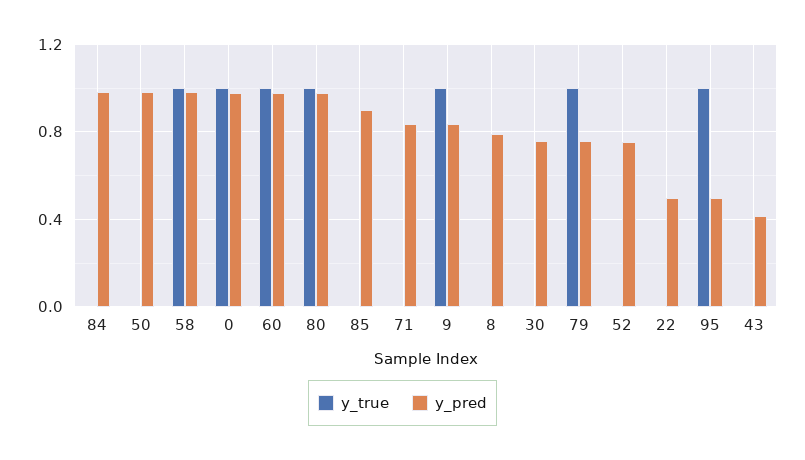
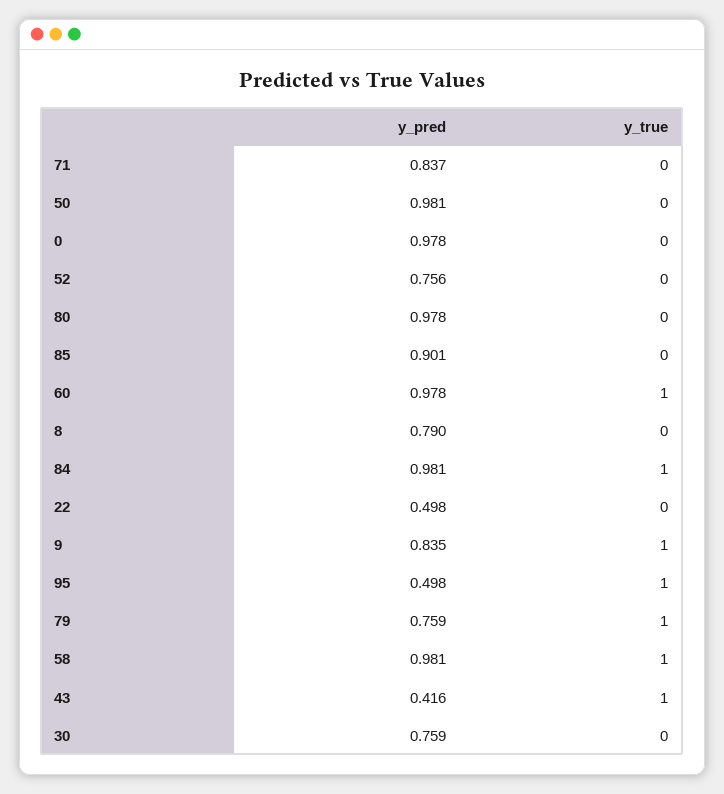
  {
    "y_true": {
-     "84": 0,
+     "84": 1,
      "50": 0,
      "58": 1,
-     "0": 1,
+     "0": 0,
      "60": 1,
-     "80": 1,
+     "80": 0,
      "85": 0,
      "71": 0,
      "9": 1,
      "8": 0,
      "30": 0,
      "79": 1,
      "52": 0,
      "22": 0,
      "95": 1,
-     "43": 0
+     "43": 1
    },
    "y_pred": {
      "84": 0.981,
      "50": 0.981,
      "58": 0.981,
      "0": 0.978,
      "60": 0.978,
      "80": 0.978,
      "85": 0.901,
      "71": 0.837,
      "9": 0.835,
      "8": 0.79,
      "30": 0.759,
      "79": 0.759,
      "52": 0.756,
      "22": 0.498,
      "95": 0.498,
      "43": 0.416
    }
  }

